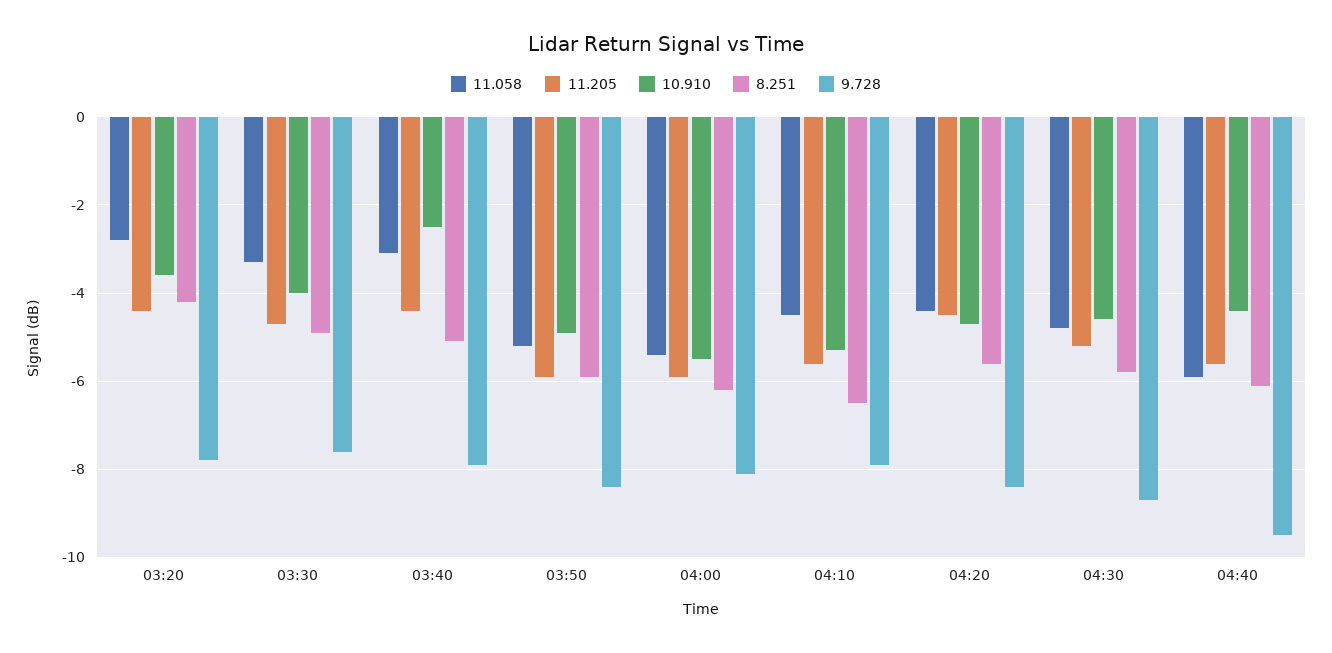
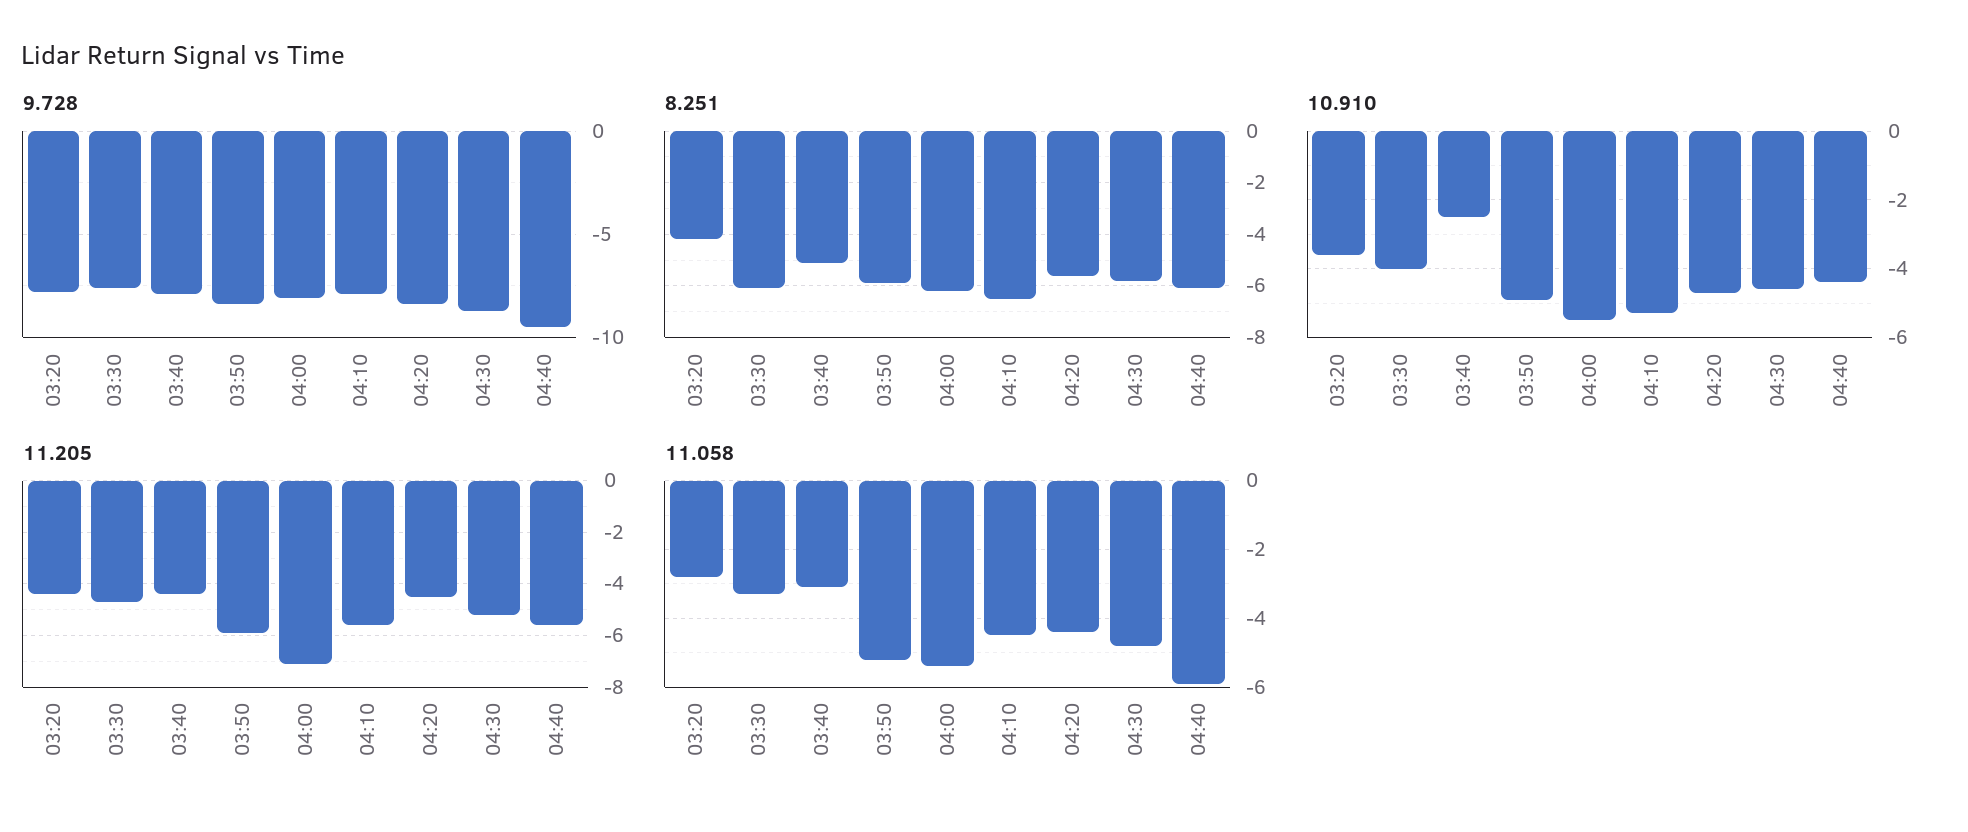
  {
    "11.058": {
      "03:20": -3,
      "03:30": -3.5,
      "03:40": -3,
      "03:50": -5,
      "04:00": -5.5,
      "04:10": -4.5,
      "04:20": -4.5,
      "04:30": -5,
      "04:40": -6
    },
    "11.205": {
      "03:20": -4.5,
      "03:30": -4.5,
      "03:40": -4.5,
      "03:50": -6,
-     "04:00": -6,
+     "04:00": -7,
      "04:10": -5.5,
      "04:20": -4.5,
      "04:30": -5,
      "04:40": -5.5
    },
    "10.910": {
      "03:20": -3.5,
      "03:30": -4,
      "03:40": -2.5,
      "03:50": -5,
      "04:00": -5.5,
      "04:10": -5.5,
      "04:20": -4.5,
      "04:30": -4.5,
      "04:40": -4.5
    },
    "8.251": {
      "03:20": -4,
-     "03:30": -5,
+     "03:30": -6,
      "03:40": -5,
      "03:50": -6,
      "04:00": -6,
      "04:10": -6.5,
      "04:20": -5.5,
      "04:30": -6,
      "04:40": -6
    },
    "9.728": {
      "03:20": -8,
      "03:30": -7.5,
      "03:40": -8,
      "03:50": -8.5,
      "04:00": -8,
      "04:10": -8,
      "04:20": -8.5,
      "04:30": -8.5,
      "04:40": -9.5
    }
  }

